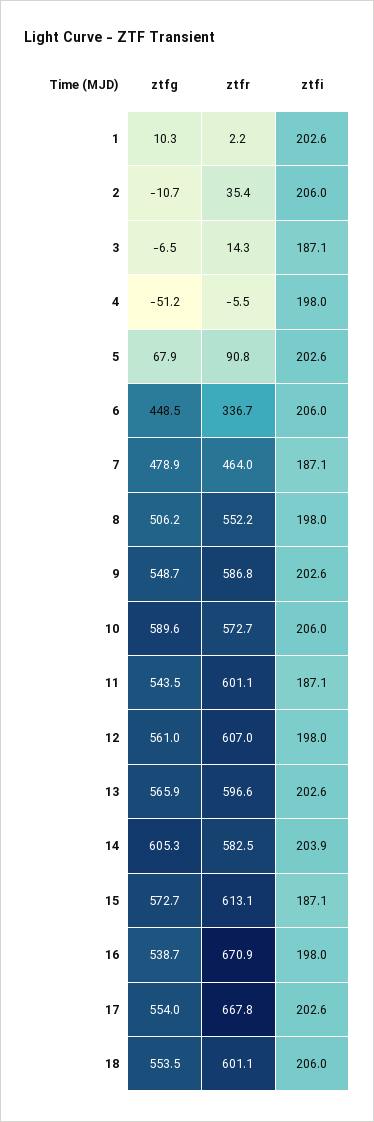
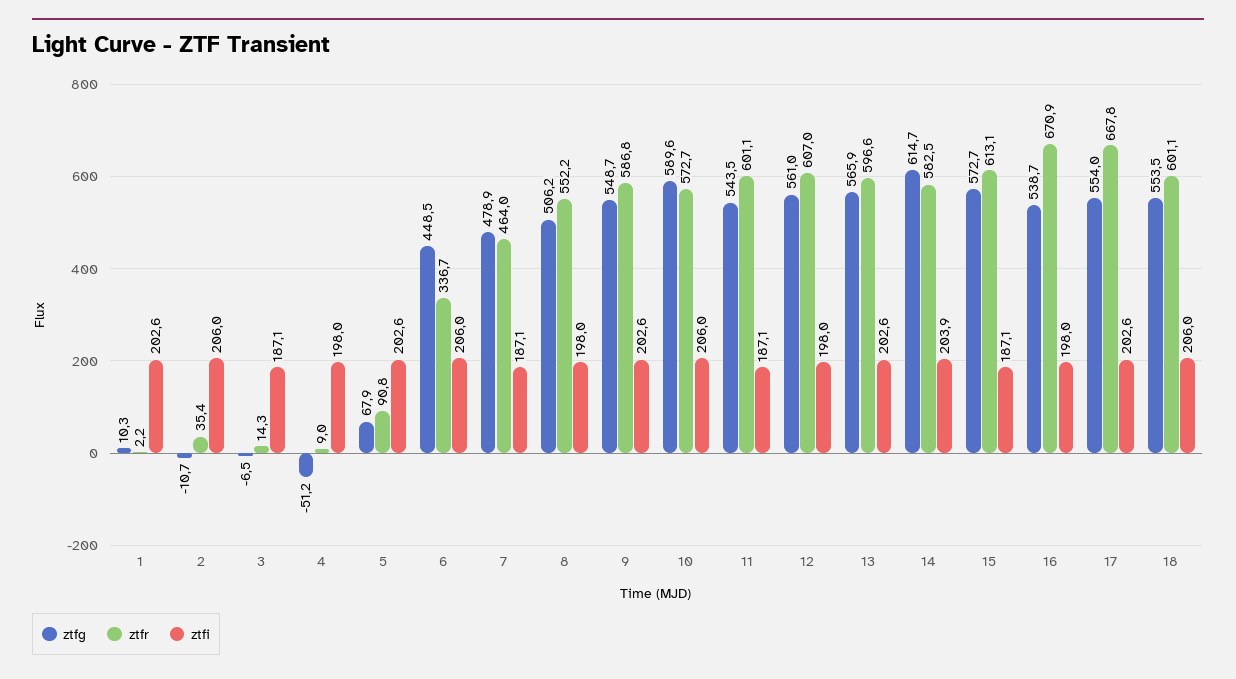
  {
    "ztfg": {
      "1": 10.3,
      "2": -10.7,
      "3": -6.5,
      "4": -51.2,
      "5": 67.9,
      "6": 448.5,
      "7": 478.9,
      "8": 506.2,
      "9": 548.7,
      "10": 589.6,
      "11": 543.5,
      "12": 561,
      "13": 565.9,
-     "14": 605.3,
+     "14": 614.7,
      "15": 572.7,
      "16": 538.7,
      "17": 554,
      "18": 553.5
    },
    "ztfr": {
      "1": 2.2,
      "2": 35.4,
      "3": 14.3,
-     "4": -5.5,
+     "4": 9,
      "5": 90.8,
      "6": 336.7,
      "7": 464,
      "8": 552.2,
      "9": 586.8,
      "10": 572.7,
      "11": 601.1,
      "12": 607,
      "13": 596.6,
      "14": 582.5,
      "15": 613.1,
      "16": 670.9,
      "17": 667.8,
      "18": 601.1
    },
    "ztfi": {
      "1": 202.6,
      "2": 206,
      "3": 187.1,
      "4": 198,
      "5": 202.6,
      "6": 206,
      "7": 187.1,
      "8": 198,
      "9": 202.6,
      "10": 206,
      "11": 187.1,
      "12": 198,
      "13": 202.6,
      "14": 203.9,
      "15": 187.1,
      "16": 198,
      "17": 202.6,
      "18": 206
    }
  }

